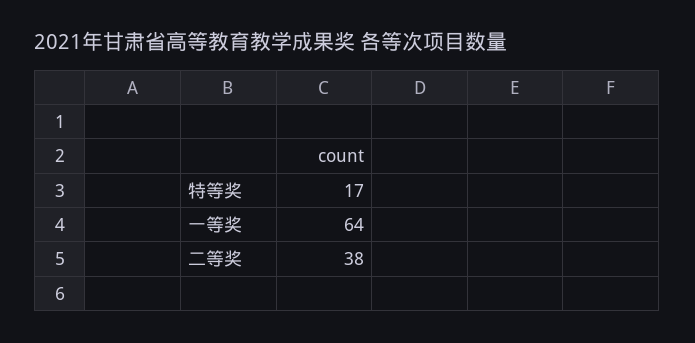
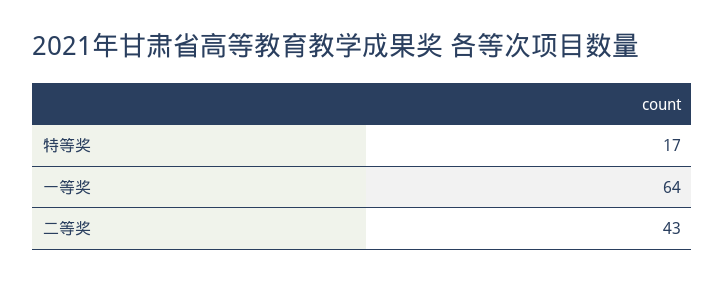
  {
    "特等奖": 17,
    "一等奖": 64,
-   "二等奖": 38
+   "二等奖": 43
  }

